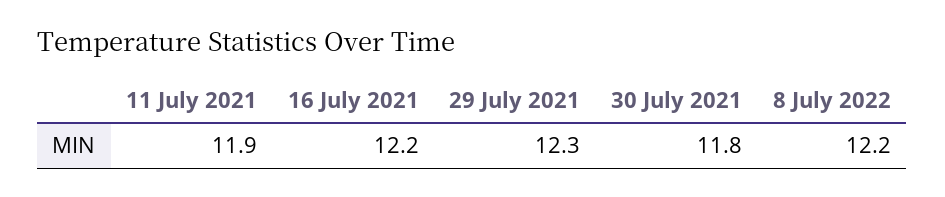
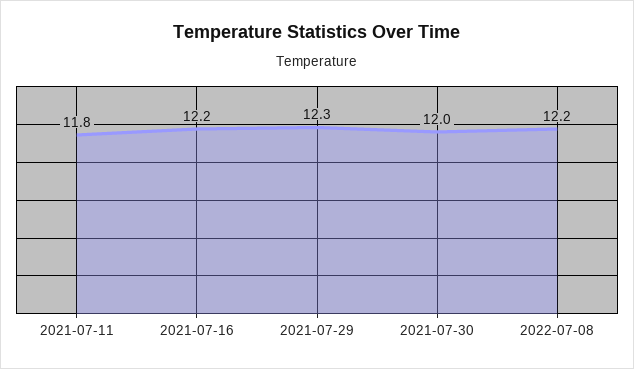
  {
-   "11 July 2021": 11.9,
+   "11 July 2021": 11.8,
    "16 July 2021": 12.2,
    "29 July 2021": 12.3,
-   "30 July 2021": 11.8,
+   "30 July 2021": 12,
    "8 July 2022": 12.2
  }

